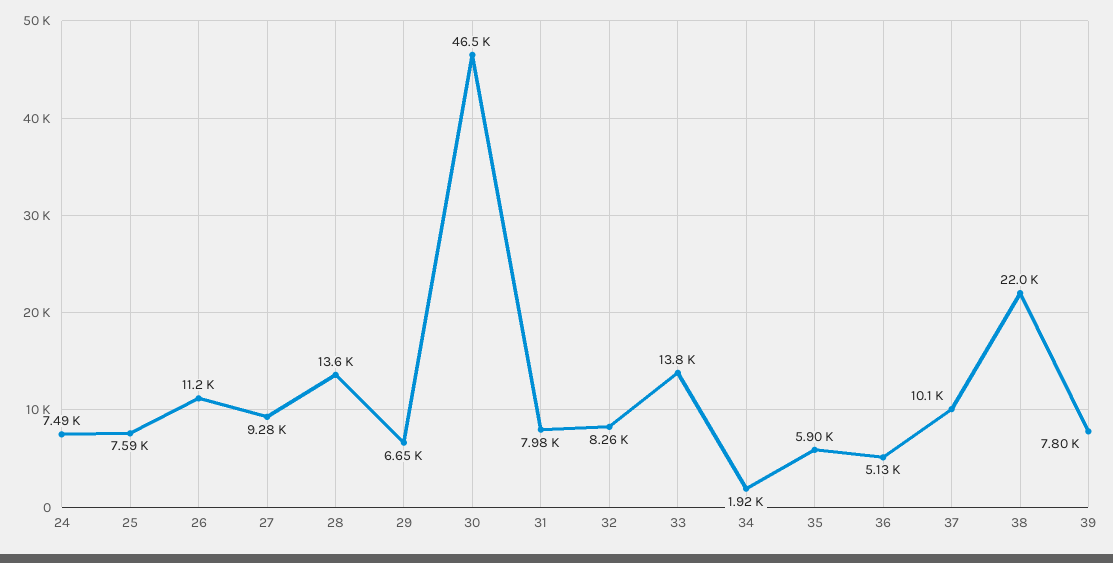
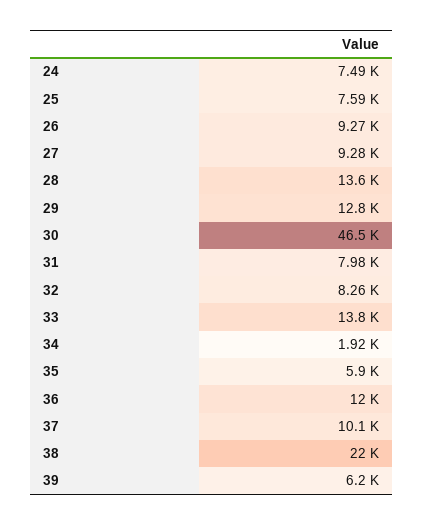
  {
    "24": 7490,
    "25": 7590,
-   "26": 11200,
+   "26": 9270,
    "27": 9280,
    "28": 13600,
-   "29": 6650,
+   "29": 12800,
    "30": 46500,
    "31": 7980,
    "32": 8260,
    "33": 13800,
    "34": 1920,
    "35": 5900,
-   "36": 5130,
+   "36": 12000,
    "37": 10100,
    "38": 22000,
-   "39": 7800
+   "39": 6200
  }

